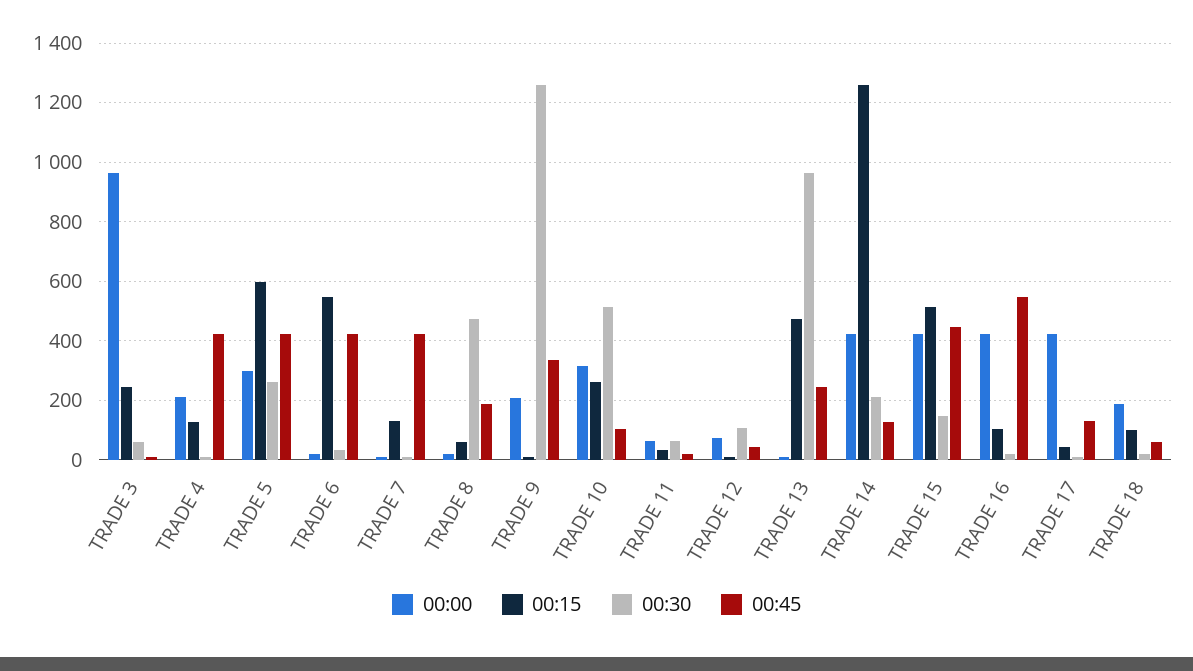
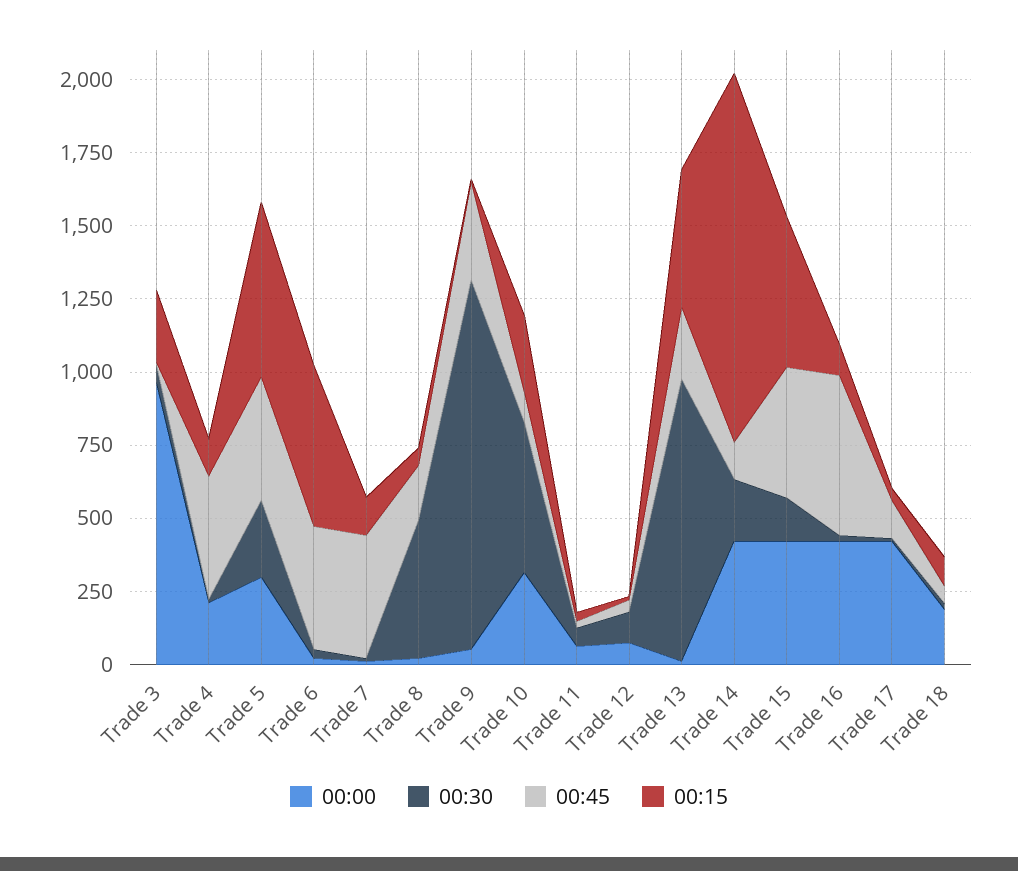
  {
    "00:00": {
      "TRADE 3": 975,
      "TRADE 4": 200,
      "TRADE 5": 300,
      "TRADE 6": 25,
      "TRADE 7": 0,
      "TRADE 8": 25,
-     "TRADE 9": 200,
+     "TRADE 9": 50,
      "TRADE 10": 325,
      "TRADE 11": 75,
      "TRADE 12": 75,
      "TRADE 13": 0,
      "TRADE 14": 425,
      "TRADE 15": 425,
      "TRADE 16": 425,
      "TRADE 17": 425,
      "TRADE 18": 200
    },
    "00:15": {
      "TRADE 3": 250,
      "TRADE 4": 125,
      "TRADE 5": 600,
      "TRADE 6": 550,
      "TRADE 7": 125,
      "TRADE 8": 50,
      "TRADE 9": 0,
      "TRADE 10": 250,
      "TRADE 11": 25,
      "TRADE 12": 0,
      "TRADE 13": 475,
      "TRADE 14": 1250,
      "TRADE 15": 525,
      "TRADE 16": 100,
      "TRADE 17": 50,
      "TRADE 18": 100
    },
    "00:30": {
      "TRADE 3": 50,
      "TRADE 4": 0,
      "TRADE 5": 250,
      "TRADE 6": 25,
      "TRADE 7": 0,
      "TRADE 8": 475,
      "TRADE 9": 1250,
      "TRADE 10": 525,
      "TRADE 11": 75,
      "TRADE 12": 100,
      "TRADE 13": 975,
      "TRADE 14": 200,
      "TRADE 15": 150,
      "TRADE 16": 25,
      "TRADE 17": 0,
      "TRADE 18": 25
    },
    "00:45": {
      "TRADE 3": 0,
      "TRADE 4": 425,
      "TRADE 5": 425,
      "TRADE 6": 425,
      "TRADE 7": 425,
      "TRADE 8": 200,
      "TRADE 9": 325,
      "TRADE 10": 100,
      "TRADE 11": 25,
      "TRADE 12": 50,
      "TRADE 13": 250,
      "TRADE 14": 125,
      "TRADE 15": 450,
      "TRADE 16": 550,
      "TRADE 17": 125,
      "TRADE 18": 50
    }
  }

